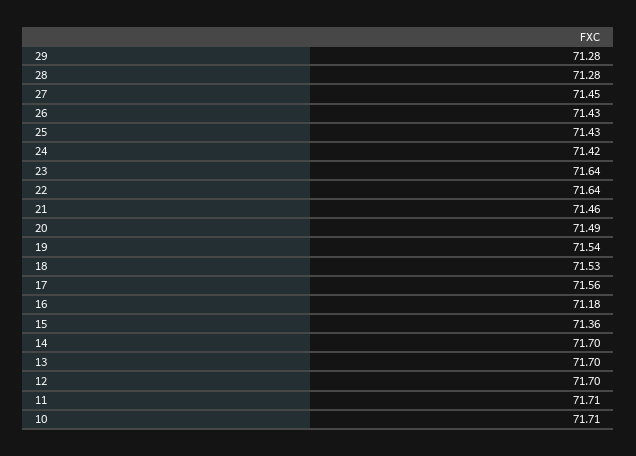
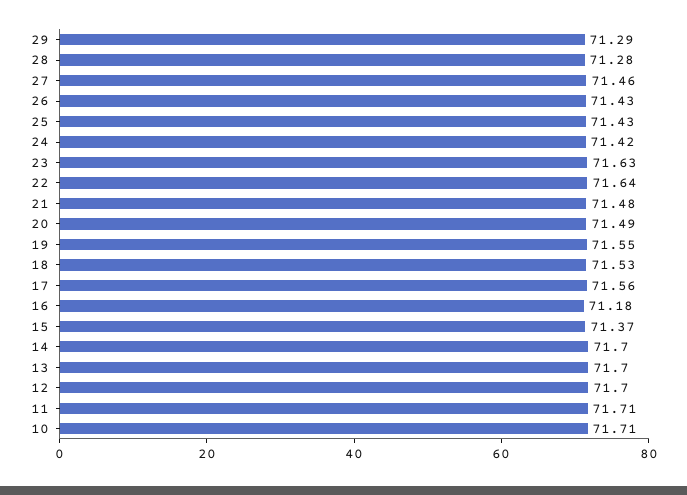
  {
-   "29": 71.28,
+   "29": 71.29,
    "28": 71.28,
-   "27": 71.45,
+   "27": 71.46,
    "26": 71.43,
    "25": 71.43,
    "24": 71.42,
-   "23": 71.64,
+   "23": 71.63,
    "22": 71.64,
-   "21": 71.46,
+   "21": 71.48,
    "20": 71.49,
-   "19": 71.54,
+   "19": 71.55,
    "18": 71.53,
    "17": 71.56,
    "16": 71.18,
-   "15": 71.36,
+   "15": 71.37,
    "14": 71.7,
    "13": 71.7,
    "12": 71.7,
    "11": 71.71,
    "10": 71.71
  }

